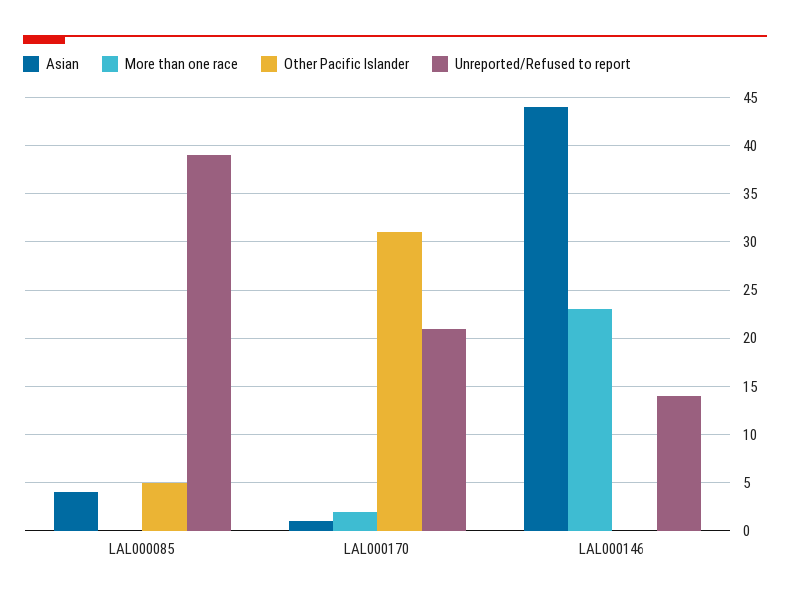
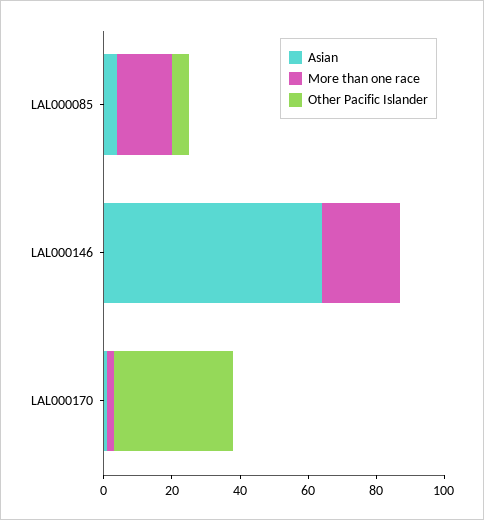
  {
    "Asian": {
      "LAL000085": 4,
      "LAL000170": 1,
-     "LAL000146": 44
+     "LAL000146": 65
    },
    "More than one race": {
-     "LAL000085": 0,
+     "LAL000085": 15,
      "LAL000170": 2,
      "LAL000146": 23
    },
    "Other Pacific Islander": {
      "LAL000085": 5,
-     "LAL000170": 31,
+     "LAL000170": 35,
      "LAL000146": 0
-   },
+   }
-   "Unreported/Refused to report": {
-     "LAL000085": 39,
-     "LAL000170": 21,
-     "LAL000146": 14
-   }
  }

